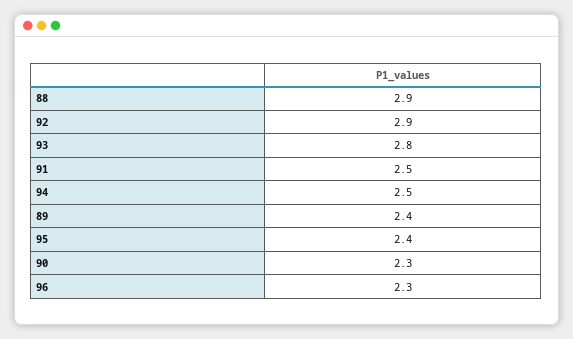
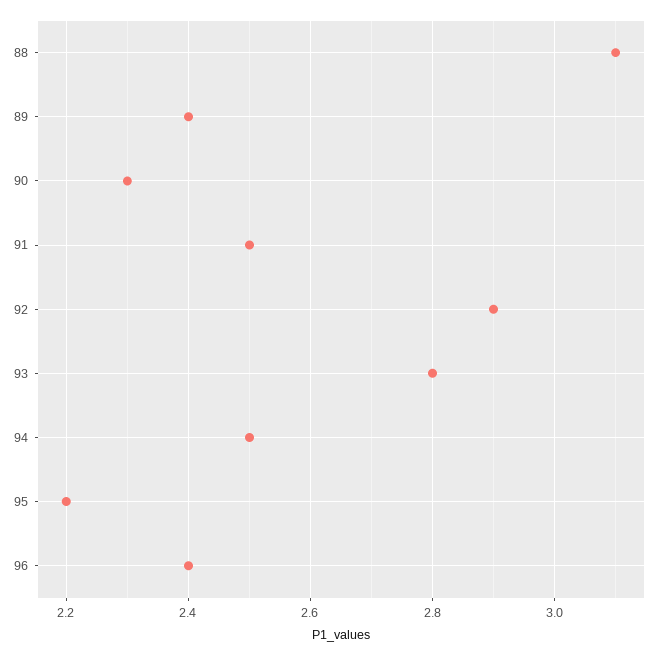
  {
-   "88": 2.9,
+   "88": 3.1,
    "92": 2.9,
    "93": 2.8,
    "91": 2.5,
    "94": 2.5,
    "89": 2.4,
-   "95": 2.4,
+   "95": 2.2,
    "90": 2.3,
-   "96": 2.3
+   "96": 2.4
  }

